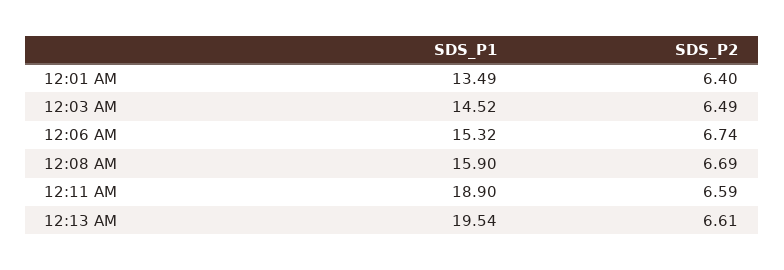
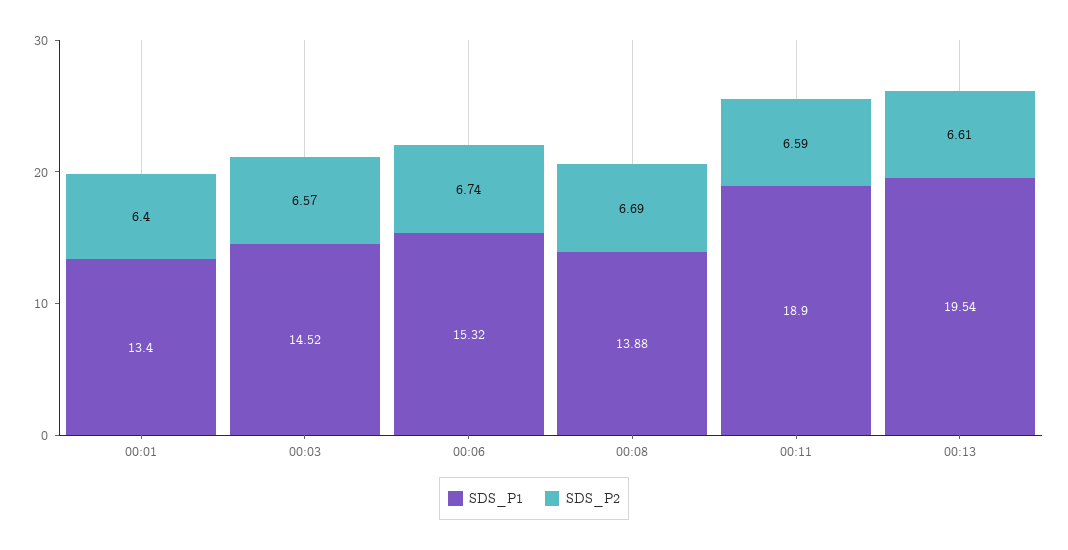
  {
    "SDS_P1": {
-     "12:01 AM": 13.49,
+     "12:01 AM": 13.4,
      "12:03 AM": 14.52,
      "12:06 AM": 15.32,
-     "12:08 AM": 15.9,
+     "12:08 AM": 13.88,
      "12:11 AM": 18.9,
      "12:13 AM": 19.54
    },
    "SDS_P2": {
      "12:01 AM": 6.4,
-     "12:03 AM": 6.49,
+     "12:03 AM": 6.57,
      "12:06 AM": 6.74,
      "12:08 AM": 6.69,
      "12:11 AM": 6.59,
      "12:13 AM": 6.61
    }
  }

